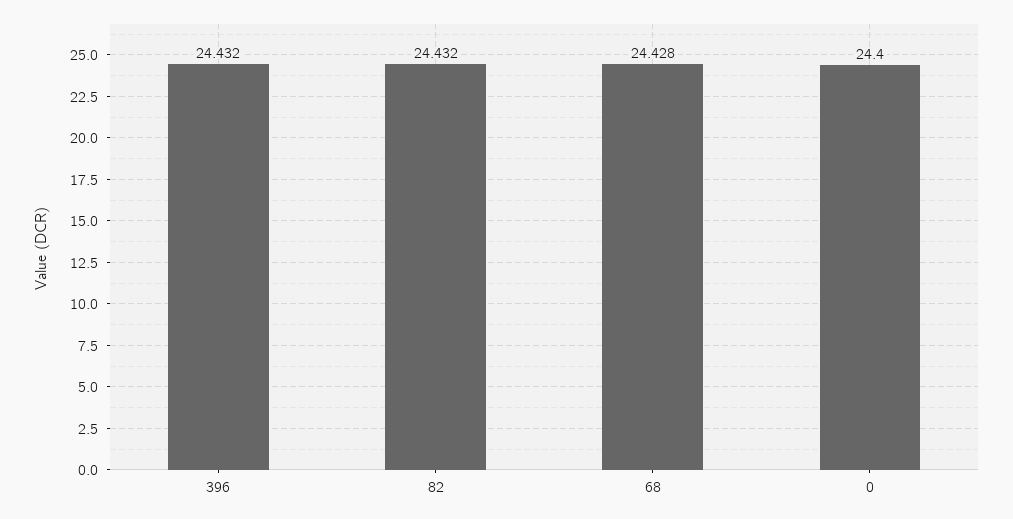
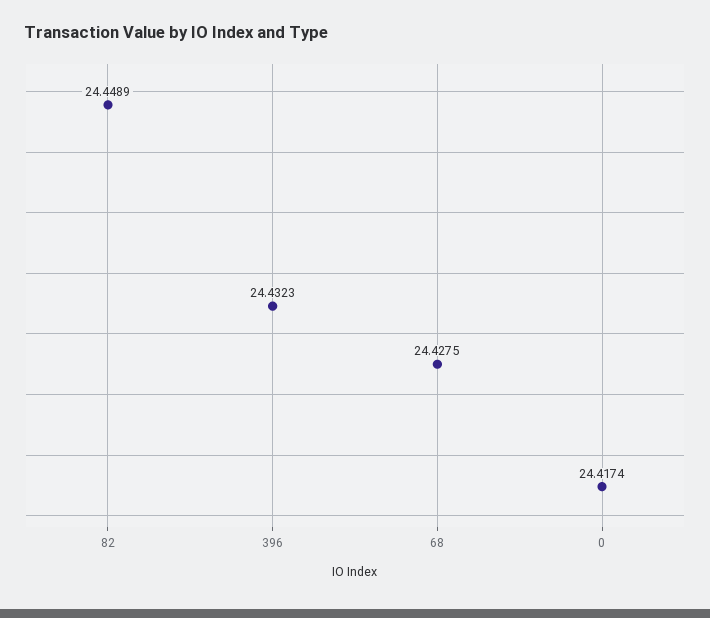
  {
    "396": 24.4323,
-   "82": 24.432,
+   "82": 24.4489,
    "68": 24.4275,
-   "0": 24.4
+   "0": 24.4174
  }

